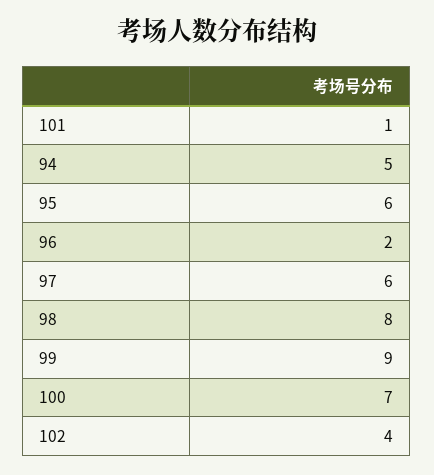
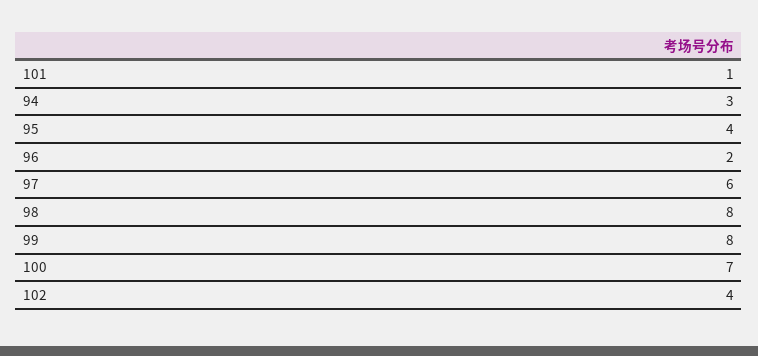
  {
    "101": 1,
-   "94": 5,
+   "94": 3,
-   "95": 6,
+   "95": 4,
    "96": 2,
    "97": 6,
    "98": 8,
-   "99": 9,
+   "99": 8,
    "100": 7,
    "102": 4
  }

